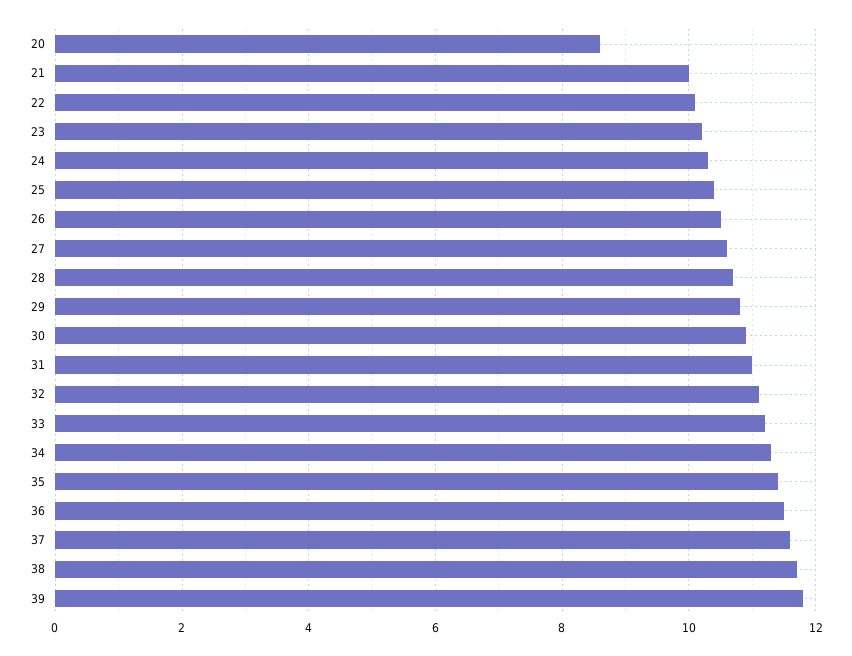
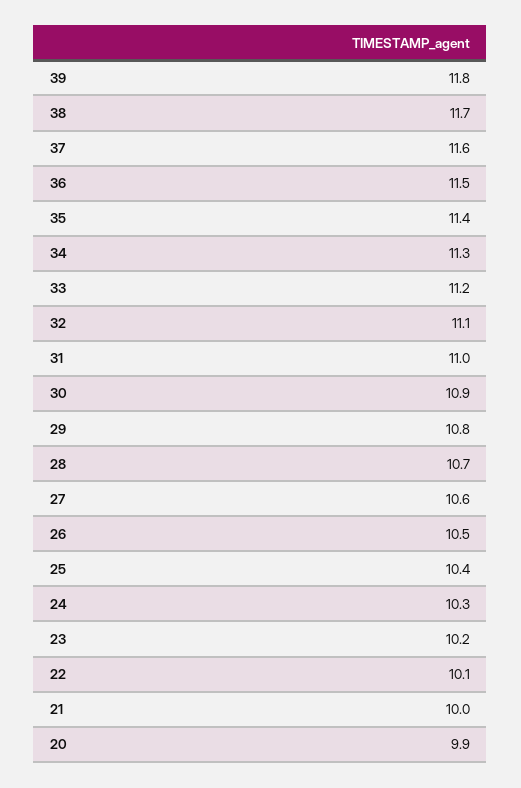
  {
-   "20": 8.5,
+   "20": 9.9,
    "21": 10,
    "22": 10.1,
    "23": 10.2,
    "24": 10.3,
    "25": 10.4,
    "26": 10.5,
    "27": 10.6,
    "28": 10.7,
    "29": 10.8,
    "30": 10.9,
    "31": 11,
    "32": 11.1,
    "33": 11.2,
    "34": 11.3,
    "35": 11.4,
    "36": 11.5,
    "37": 11.6,
    "38": 11.7,
    "39": 11.8
  }

